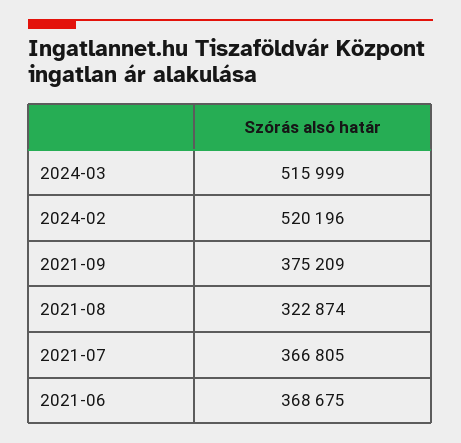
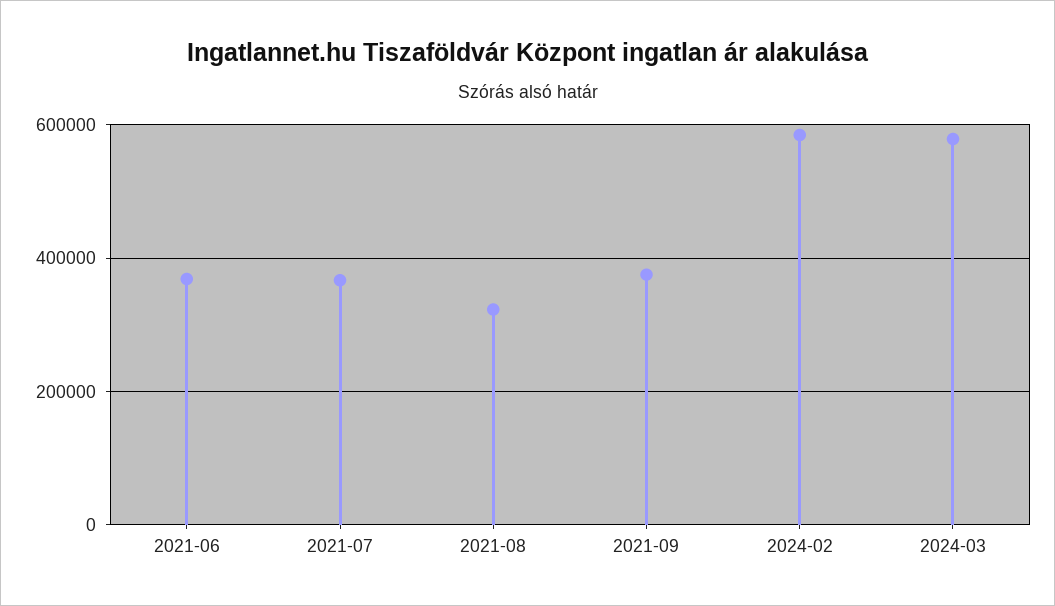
  {
-   "2024-03": 515999,
+   "2024-03": 580000,
-   "2024-02": 520196,
+   "2024-02": 580000,
    "2021-09": 375209,
    "2021-08": 322874,
    "2021-07": 366805,
    "2021-06": 368675
  }

